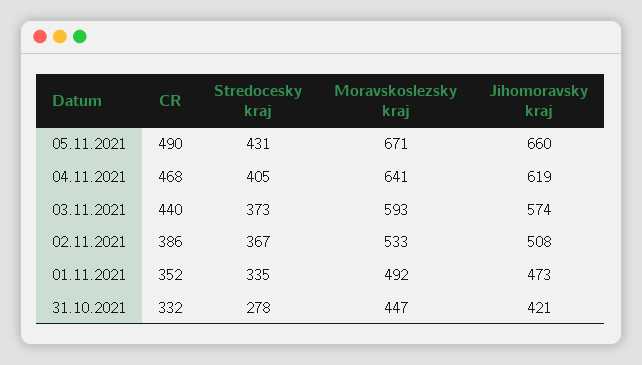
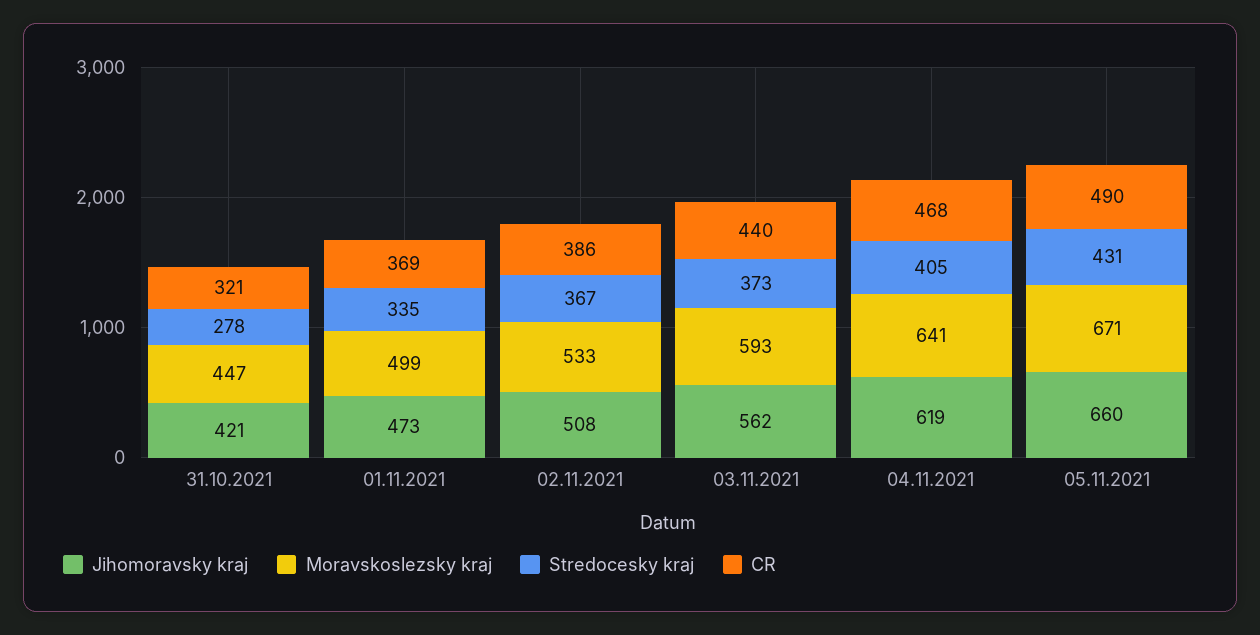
  {
    "CR": {
      "05.11.2021": 490,
      "04.11.2021": 468,
      "03.11.2021": 440,
      "02.11.2021": 386,
-     "01.11.2021": 352,
+     "01.11.2021": 369,
-     "31.10.2021": 332
+     "31.10.2021": 321
    },
    "Stredocesky kraj": {
      "05.11.2021": 431,
      "04.11.2021": 405,
      "03.11.2021": 373,
      "02.11.2021": 367,
      "01.11.2021": 335,
      "31.10.2021": 278
    },
    "Moravskoslezsky kraj": {
      "05.11.2021": 671,
      "04.11.2021": 641,
      "03.11.2021": 593,
      "02.11.2021": 533,
-     "01.11.2021": 492,
+     "01.11.2021": 499,
      "31.10.2021": 447
    },
    "Jihomoravsky kraj": {
      "05.11.2021": 660,
      "04.11.2021": 619,
-     "03.11.2021": 574,
+     "03.11.2021": 562,
      "02.11.2021": 508,
      "01.11.2021": 473,
      "31.10.2021": 421
    }
  }

